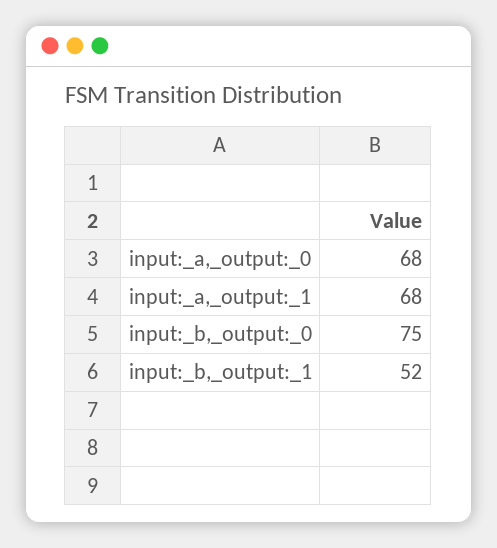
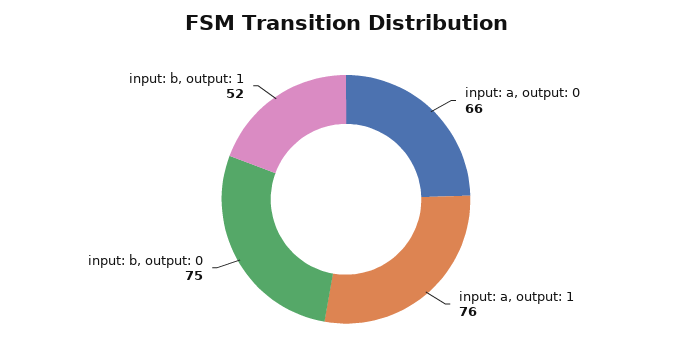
  {
-   "input:_a,_output:_0": 68,
+   "input:_a,_output:_0": 66,
-   "input:_a,_output:_1": 68,
+   "input:_a,_output:_1": 76,
    "input:_b,_output:_0": 75,
    "input:_b,_output:_1": 52
  }

